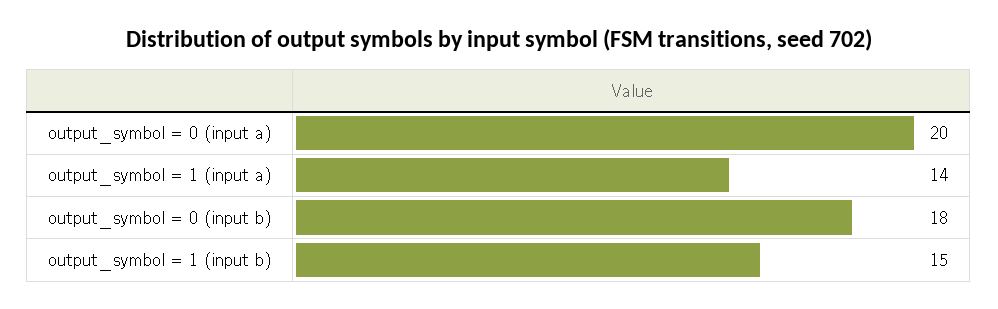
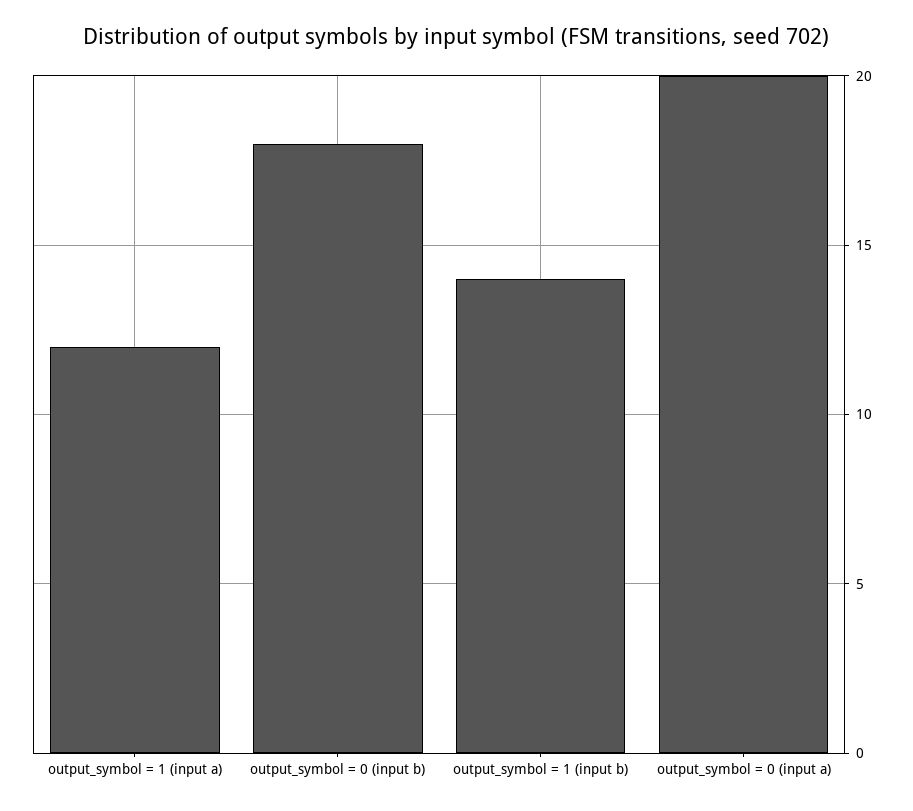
  {
    "output_symbol = 0 (input a)": 20,
-   "output_symbol = 1 (input a)": 14,
+   "output_symbol = 1 (input a)": 12,
    "output_symbol = 0 (input b)": 18,
-   "output_symbol = 1 (input b)": 15
+   "output_symbol = 1 (input b)": 14
  }

